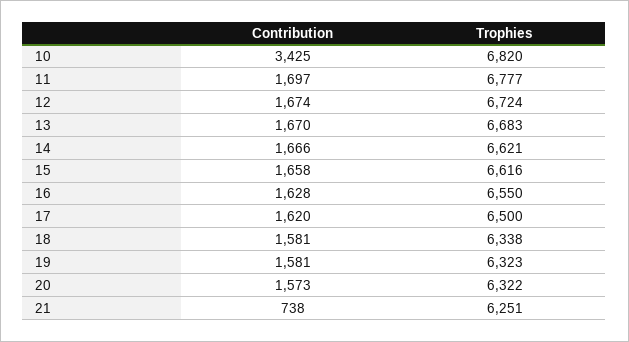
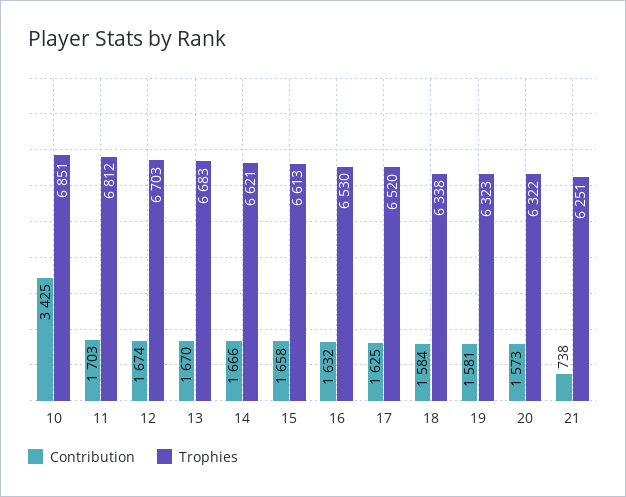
  {
    "Contribution": {
      "10": 3425,
-     "11": 1697,
+     "11": 1703,
      "12": 1674,
      "13": 1670,
      "14": 1666,
      "15": 1658,
-     "16": 1628,
+     "16": 1632,
-     "17": 1620,
+     "17": 1625,
-     "18": 1581,
+     "18": 1584,
      "19": 1581,
      "20": 1573,
      "21": 738
    },
    "Trophies": {
-     "10": 6820,
+     "10": 6851,
-     "11": 6777,
+     "11": 6812,
-     "12": 6724,
+     "12": 6703,
      "13": 6683,
      "14": 6621,
-     "15": 6616,
+     "15": 6613,
-     "16": 6550,
+     "16": 6530,
-     "17": 6500,
+     "17": 6520,
      "18": 6338,
      "19": 6323,
      "20": 6322,
      "21": 6251
    }
  }

